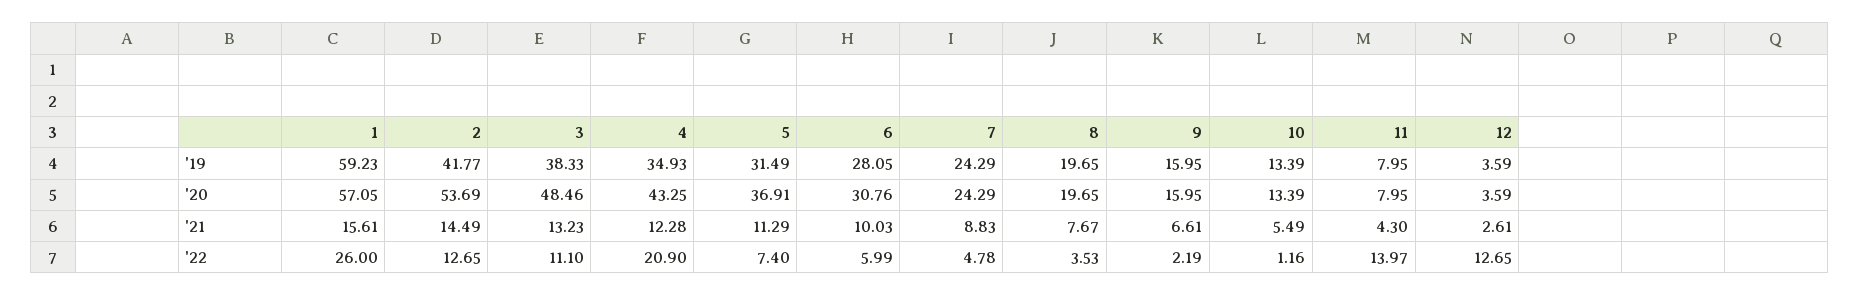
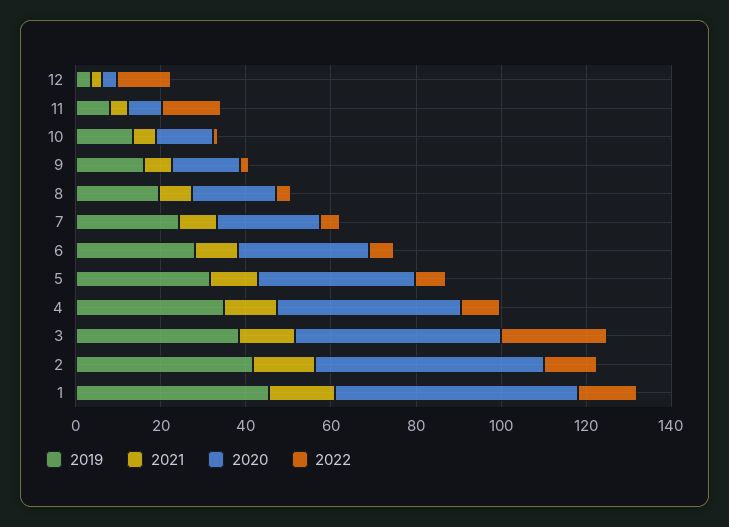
  {
    "'19": {
-     "1": 59.23,
+     "1": 45,
      "2": 41.77,
      "3": 38.33,
      "4": 34.93,
      "5": 31.49,
      "6": 28.05,
      "7": 24.29,
      "8": 19.65,
      "9": 15.95,
      "10": 13.39,
      "11": 7.95,
      "12": 3.59
    },
    "'20": {
      "1": 57.05,
      "2": 53.69,
      "3": 48.46,
      "4": 43.25,
      "5": 36.91,
      "6": 30.76,
      "7": 24.29,
      "8": 19.65,
      "9": 15.95,
      "10": 13.39,
      "11": 7.95,
      "12": 3.59
    },
    "'21": {
      "1": 15.61,
      "2": 14.49,
      "3": 13.23,
      "4": 12.28,
      "5": 11.29,
      "6": 10.03,
      "7": 8.83,
      "8": 7.67,
      "9": 6.61,
      "10": 5.49,
      "11": 4.3,
      "12": 2.61
    },
    "'22": {
-     "1": 26,
+     "1": 15,
      "2": 12.65,
-     "3": 11.1,
+     "3": 25,
-     "4": 20.9,
+     "4": 10,
      "5": 7.4,
      "6": 5.99,
      "7": 4.78,
      "8": 3.53,
      "9": 2.19,
      "10": 1.16,
      "11": 13.97,
      "12": 12.65
    }
  }

